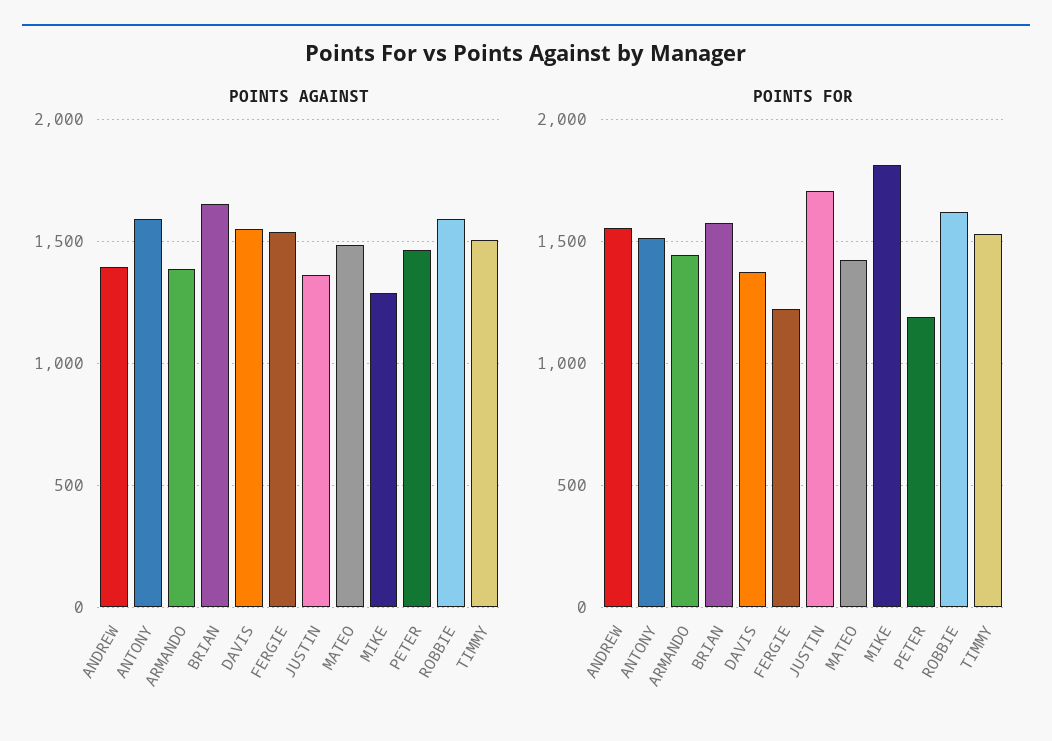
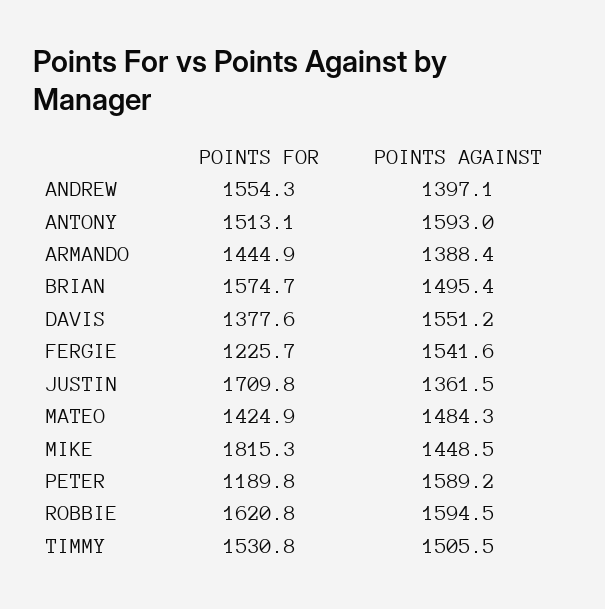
  {
    "POINTS AGAINST": {
      "ANDREW": 1397.1,
      "ANTONY": 1593,
      "ARMANDO": 1388.4,
-     "BRIAN": 1650,
+     "BRIAN": 1495.4,
      "DAVIS": 1551.2,
      "FERGIE": 1541.6,
      "JUSTIN": 1361.5,
      "MATEO": 1484.3,
-     "MIKE": 1300,
+     "MIKE": 1448.5,
-     "PETER": 1450,
+     "PETER": 1589.2,
      "ROBBIE": 1594.5,
      "TIMMY": 1505.5
    },
    "POINTS FOR": {
      "ANDREW": 1554.3,
      "ANTONY": 1513.1,
      "ARMANDO": 1444.9,
      "BRIAN": 1574.7,
      "DAVIS": 1377.6,
      "FERGIE": 1225.7,
      "JUSTIN": 1709.8,
      "MATEO": 1424.9,
      "MIKE": 1815.3,
      "PETER": 1189.8,
      "ROBBIE": 1620.8,
      "TIMMY": 1530.8
    }
  }

